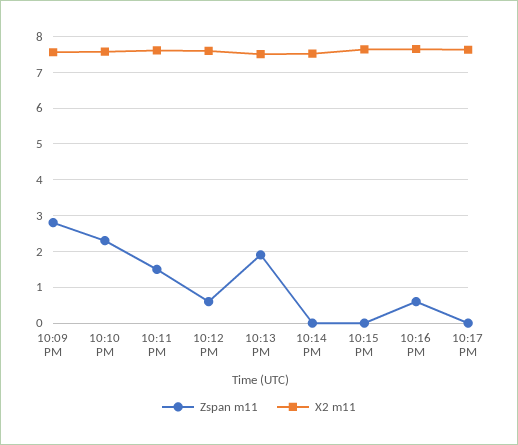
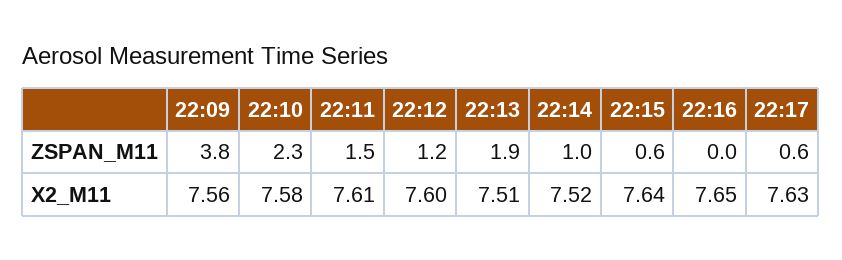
  {
    "Zspan m11": {
-     "10:09 PM": 2.8,
+     "10:09 PM": 3.8,
      "10:10 PM": 2.3,
      "10:11 PM": 1.5,
-     "10:12 PM": 0.6,
+     "10:12 PM": 1.2,
      "10:13 PM": 1.9,
-     "10:14 PM": 0,
+     "10:14 PM": 1,
-     "10:15 PM": 0,
+     "10:15 PM": 0.6,
-     "10:16 PM": 0.6,
+     "10:16 PM": 0,
-     "10:17 PM": 0
+     "10:17 PM": 0.6
    },
    "X2 m11": {
      "10:09 PM": 7.56,
      "10:10 PM": 7.58,
      "10:11 PM": 7.61,
      "10:12 PM": 7.6,
      "10:13 PM": 7.51,
      "10:14 PM": 7.52,
      "10:15 PM": 7.64,
      "10:16 PM": 7.65,
      "10:17 PM": 7.63
    }
  }

